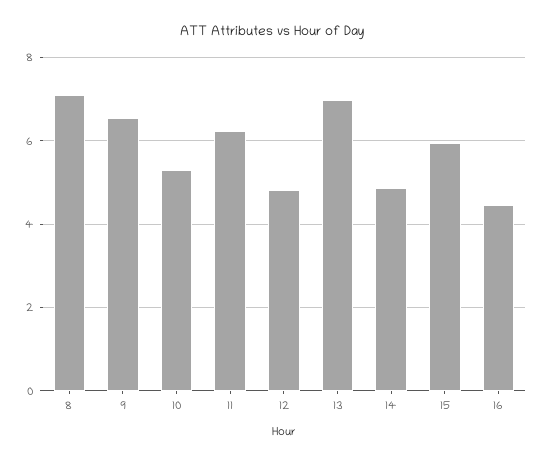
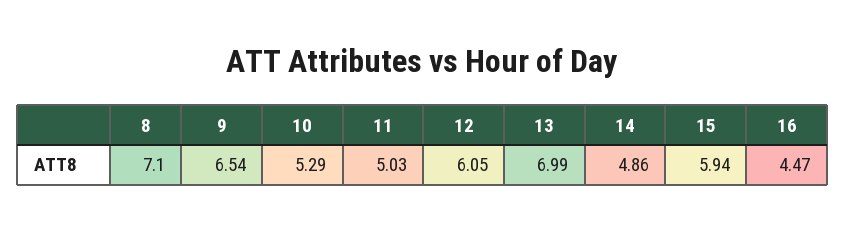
  {
    "8": 7.1,
    "9": 6.54,
    "10": 5.29,
-   "11": 6.2,
+   "11": 5.03,
-   "12": 4.8,
+   "12": 6.05,
    "13": 6.99,
    "14": 4.86,
    "15": 5.94,
    "16": 4.47
  }

